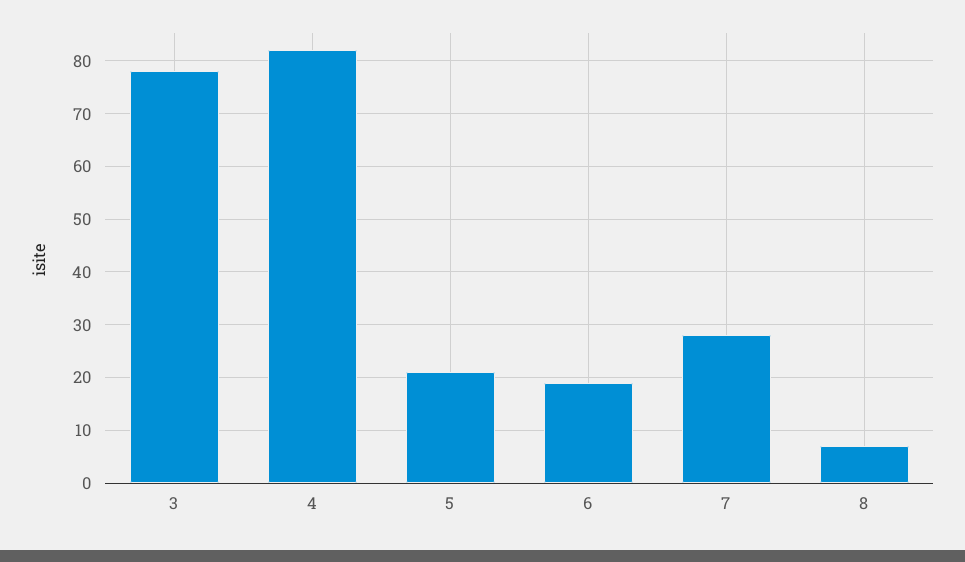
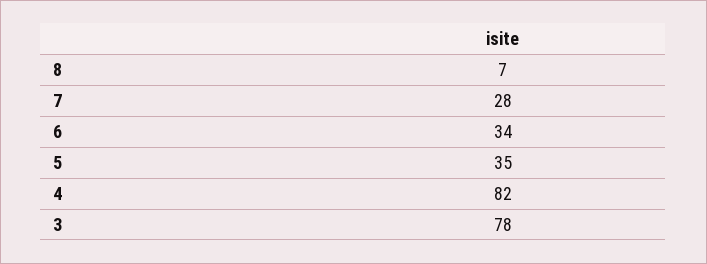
  {
    "3": 78,
    "4": 82,
-   "5": 20,
+   "5": 35,
-   "6": 20,
+   "6": 34,
    "7": 28,
    "8": 7
  }

